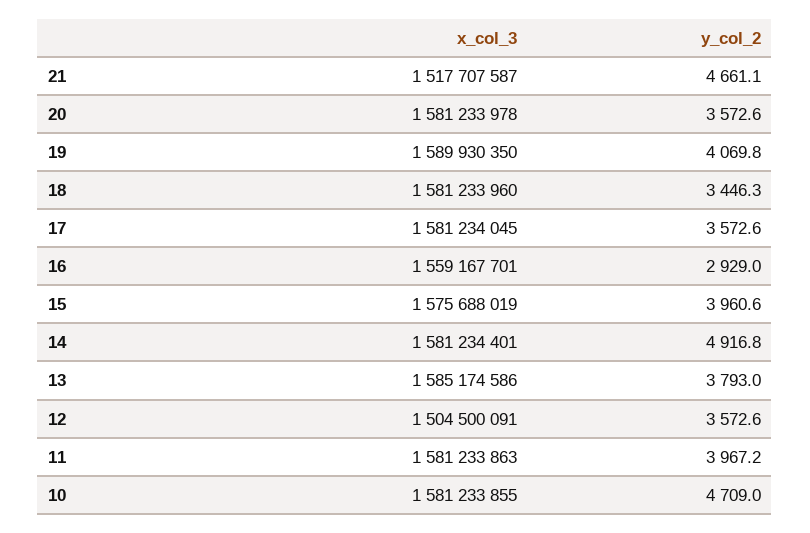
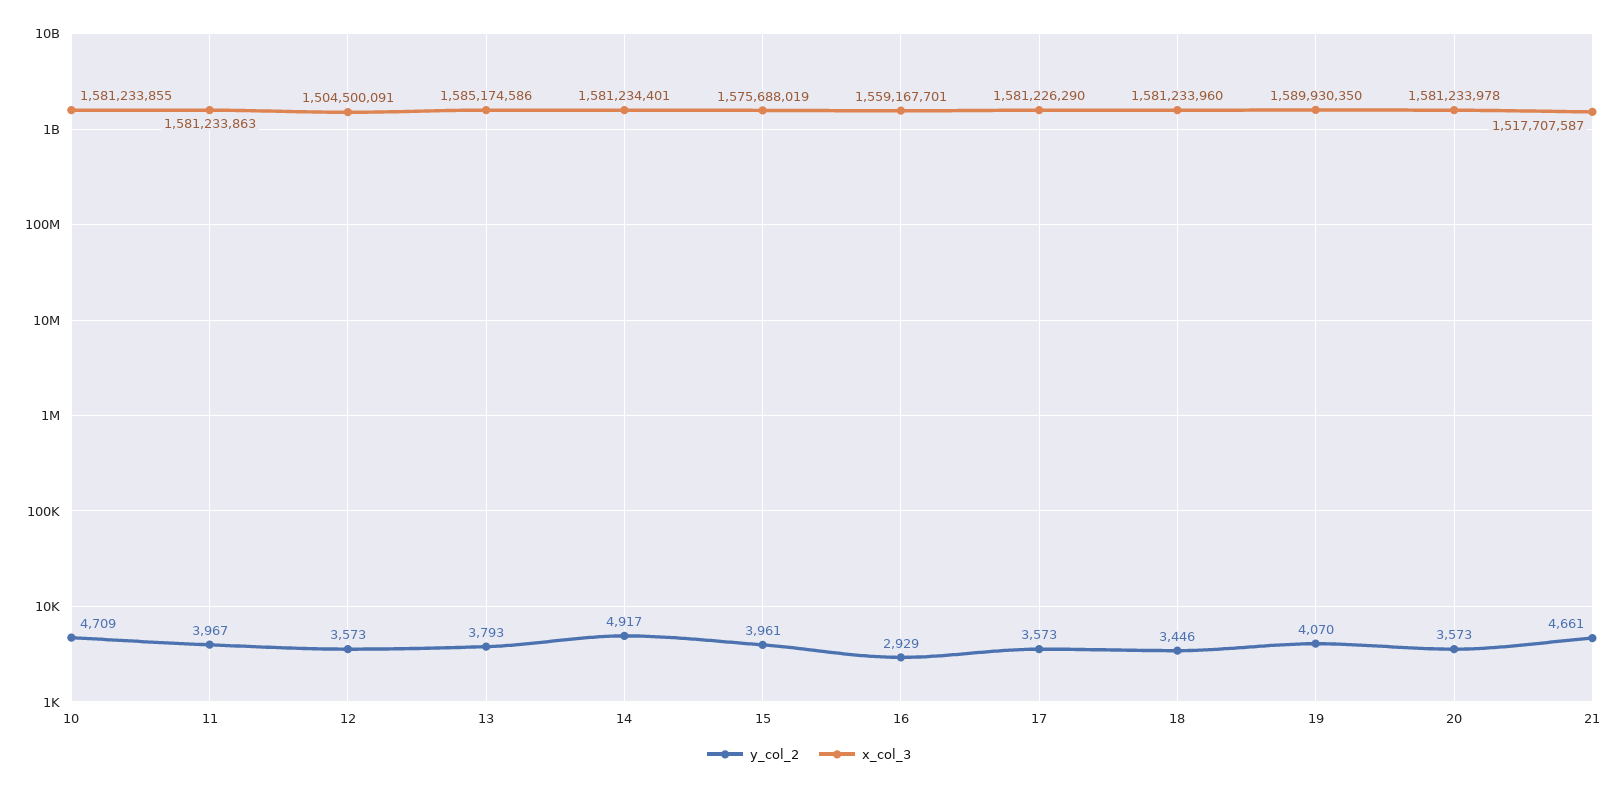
  {
    "x_col_3": {
      "21": 1517707587,
      "20": 1581233978,
      "19": 1589930350,
      "18": 1581233960,
-     "17": 1581234045,
+     "17": 1581226290,
      "16": 1559167701,
      "15": 1575688019,
      "14": 1581234401,
      "13": 1585174586,
      "12": 1504500091,
      "11": 1581233863,
      "10": 1581233855
    },
    "y_col_2": {
      "21": 4661.1,
      "20": 3572.6,
      "19": 4069.8,
      "18": 3446.3,
      "17": 3572.6,
      "16": 2929,
      "15": 3960.6,
      "14": 4916.8,
      "13": 3793,
      "12": 3572.6,
      "11": 3967.2,
      "10": 4709
    }
  }

